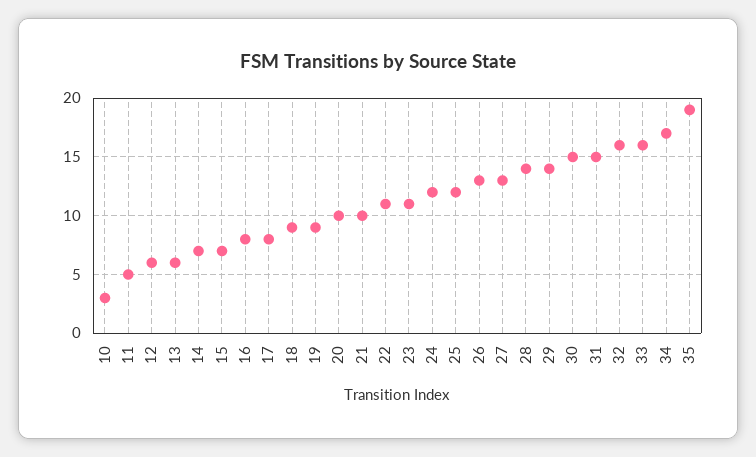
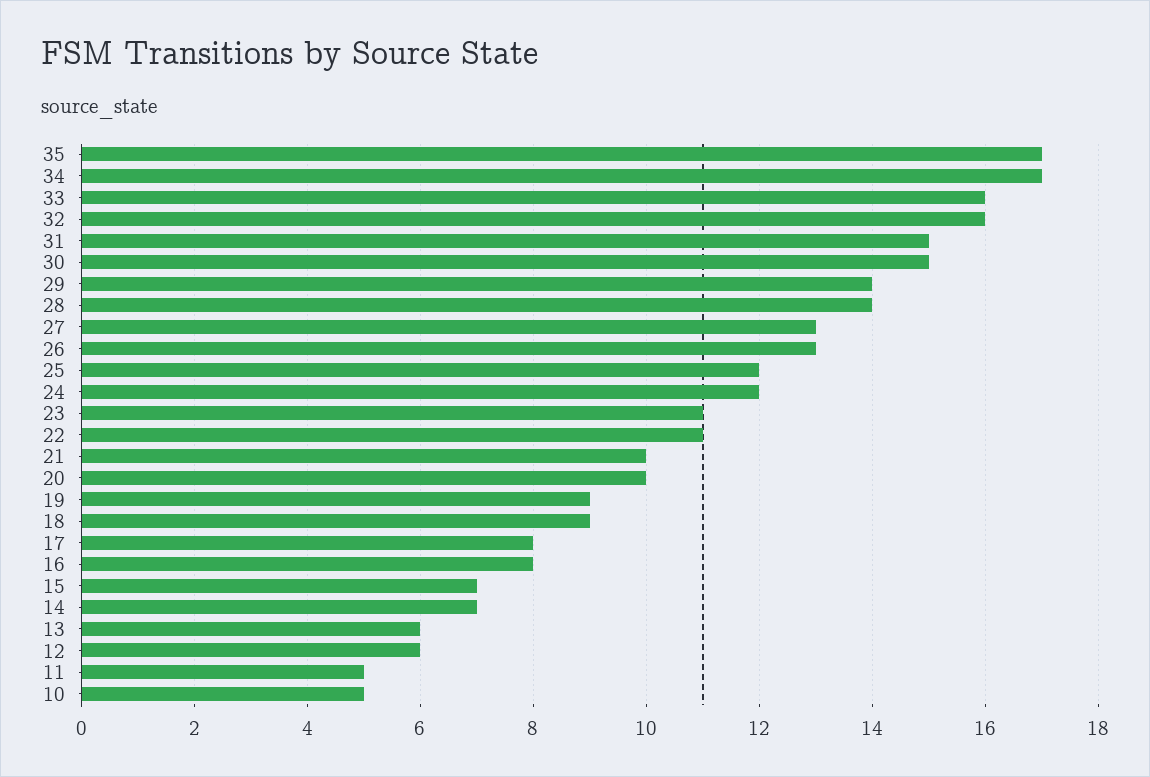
  {
-   "10": 3,
+   "10": 5,
    "11": 5,
    "12": 6,
    "13": 6,
    "14": 7,
    "15": 7,
    "16": 8,
    "17": 8,
    "18": 9,
    "19": 9,
    "20": 10,
    "21": 10,
    "22": 11,
    "23": 11,
    "24": 12,
    "25": 12,
    "26": 13,
    "27": 13,
    "28": 14,
    "29": 14,
    "30": 15,
    "31": 15,
    "32": 16,
    "33": 16,
    "34": 17,
-   "35": 19
+   "35": 17
  }

